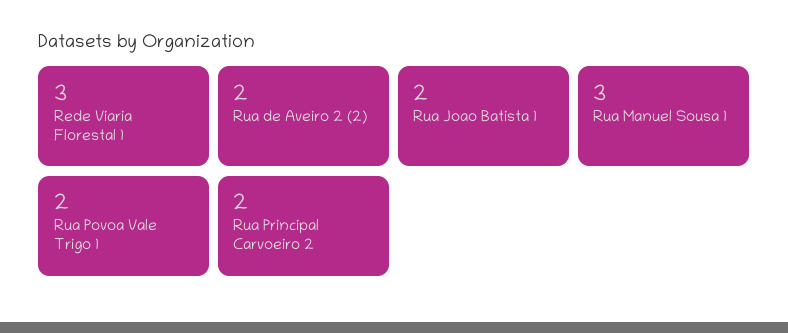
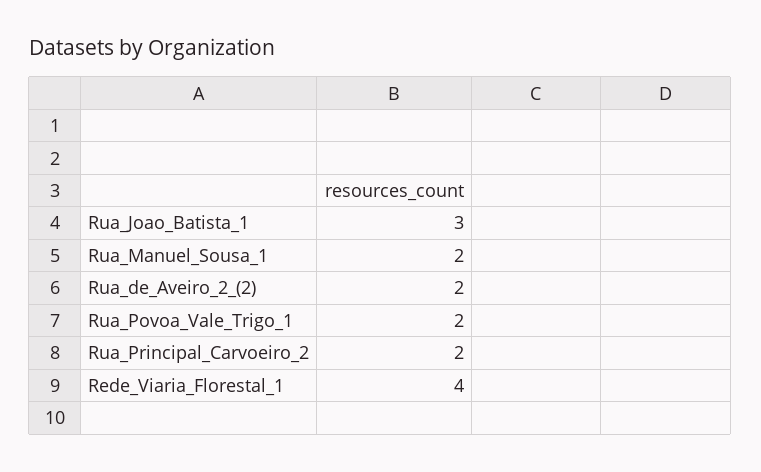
  {
-   "Rede Viaria Florestal 1": 3,
+   "Rede Viaria Florestal 1": 4,
    "Rua de Aveiro 2 (2)": 2,
-   "Rua Joao Batista 1": 2,
+   "Rua Joao Batista 1": 3,
-   "Rua Manuel Sousa 1": 3,
+   "Rua Manuel Sousa 1": 2,
    "Rua Povoa Vale Trigo 1": 2,
    "Rua Principal Carvoeiro 2": 2
  }

